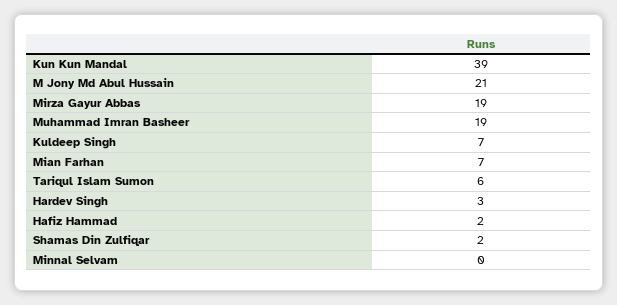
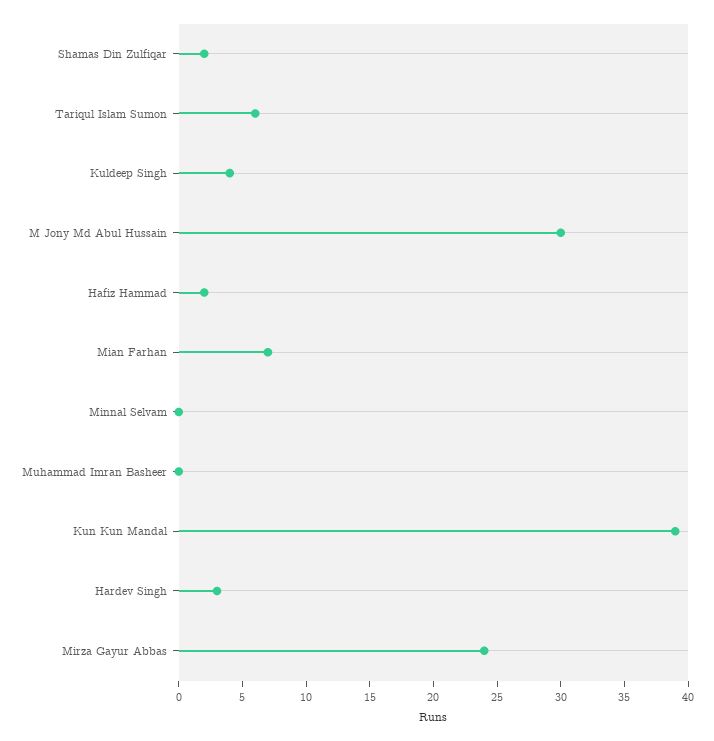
  {
    "Kun Kun Mandal": 39,
-   "M Jony Md Abul Hussain": 21,
+   "M Jony Md Abul Hussain": 30,
-   "Mirza Gayur Abbas": 19,
+   "Mirza Gayur Abbas": 24,
-   "Muhammad Imran Basheer": 19,
+   "Muhammad Imran Basheer": 0,
-   "Kuldeep Singh": 7,
+   "Kuldeep Singh": 4,
    "Mian Farhan": 7,
    "Tariqul Islam Sumon": 6,
    "Hardev Singh": 3,
    "Hafiz Hammad": 2,
    "Shamas Din Zulfiqar": 2,
    "Minnal Selvam": 0
  }

